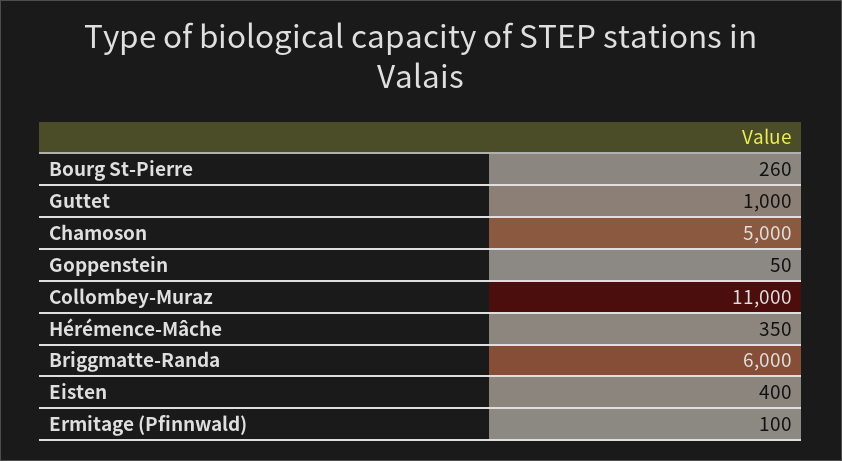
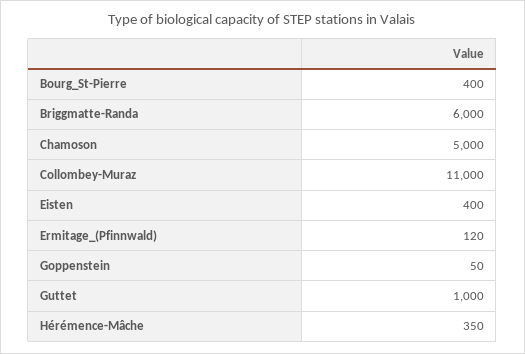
  {
-   "Bourg St-Pierre": 260,
+   "Bourg St-Pierre": 400,
    "Guttet": 1000,
    "Chamoson": 5000,
    "Goppenstein": 50,
    "Collombey-Muraz": 11000,
    "Hérémence-Mâche": 350,
    "Briggmatte-Randa": 6000,
    "Eisten": 400,
-   "Ermitage (Pfinnwald)": 100
+   "Ermitage (Pfinnwald)": 120
  }

